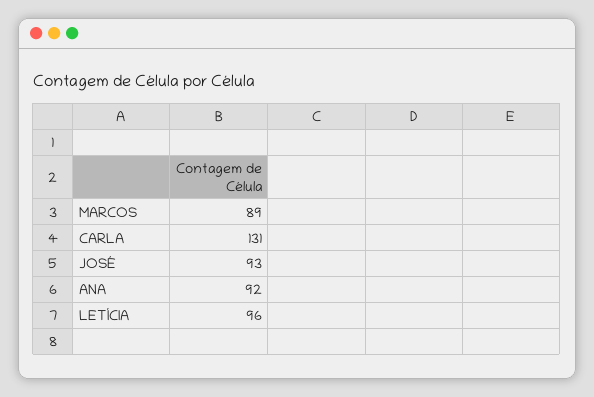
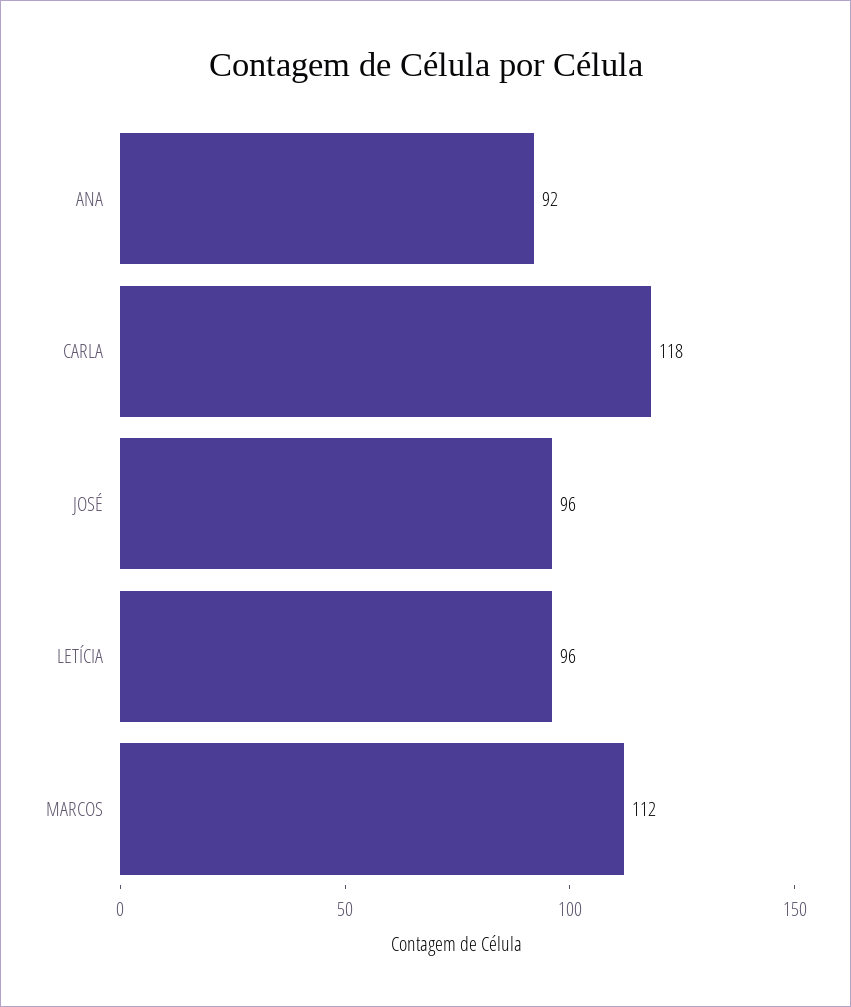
  {
-   "MARCOS": 89,
+   "MARCOS": 112,
-   "CARLA": 131,
+   "CARLA": 118,
-   "JOSÉ": 93,
+   "JOSÉ": 96,
    "ANA": 92,
    "LETÍCIA": 96
  }

